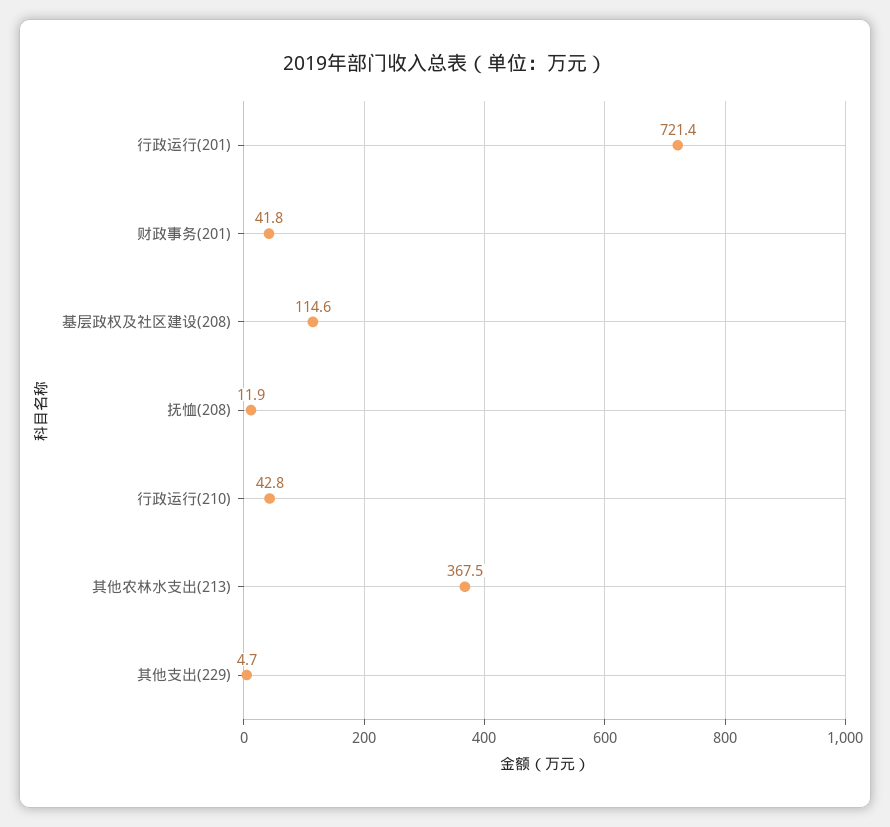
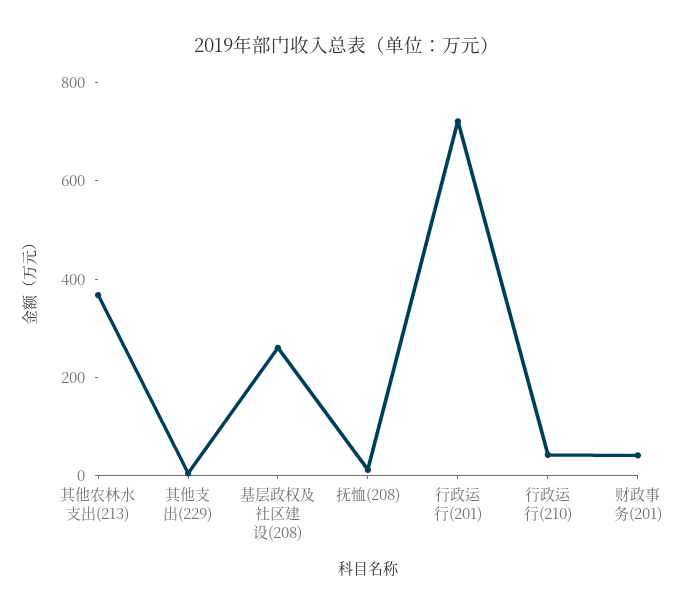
  {
    "行政运行(201)": 721.4,
    "财政事务(201)": 41.8,
-   "基层政权及社区建设(208)": 114.6,
+   "基层政权及社区建设(208)": 250,
    "抚恤(208)": 11.9,
    "行政运行(210)": 42.8,
    "其他农林水支出(213)": 367.5,
    "其他支出(229)": 4.7
  }

